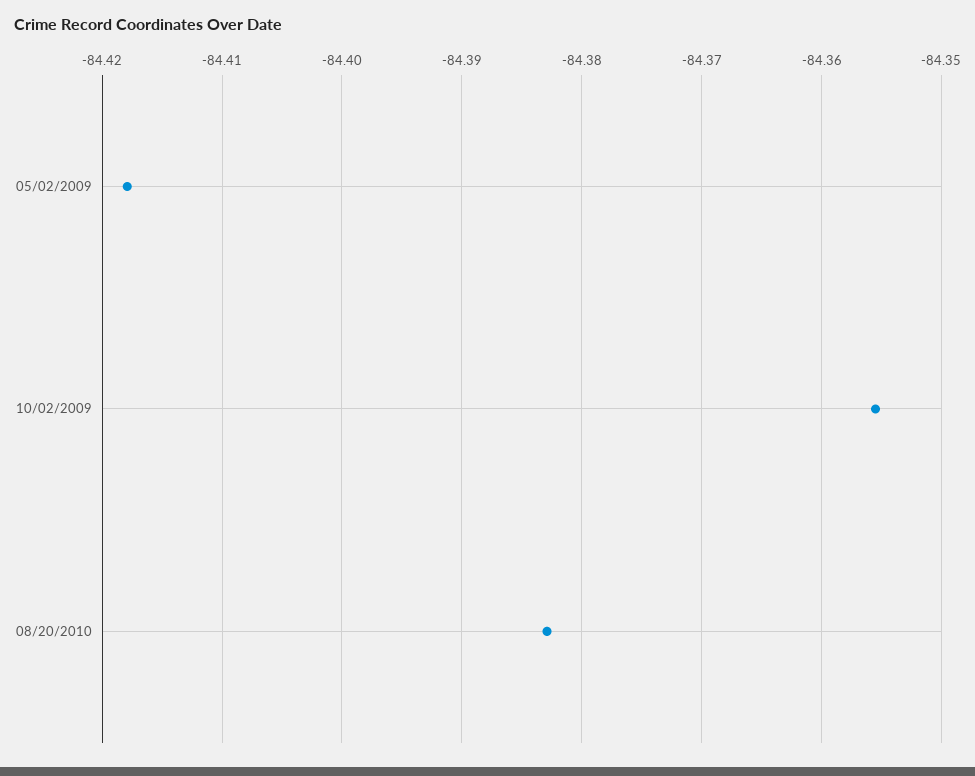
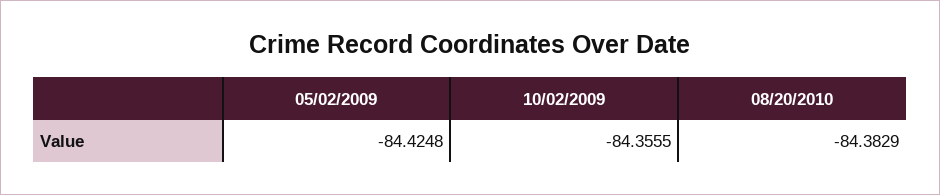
  {
-   "05/02/2009": -84.418,
+   "05/02/2009": -84.4248,
    "10/02/2009": -84.3555,
    "08/20/2010": -84.3829
  }

